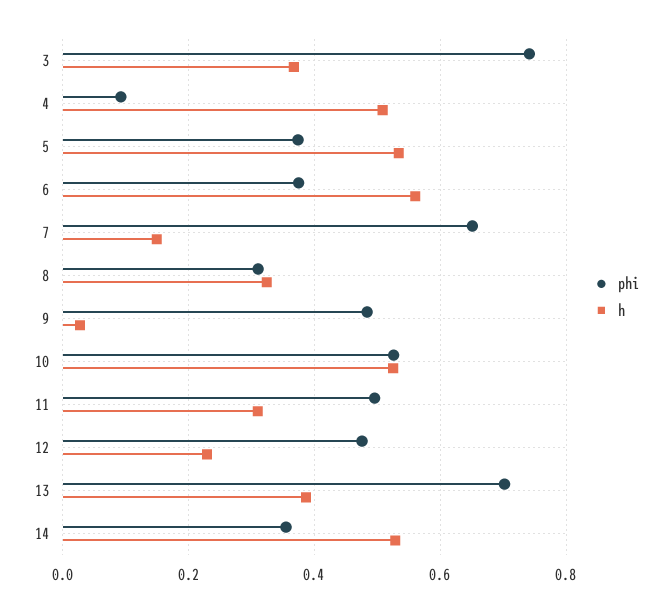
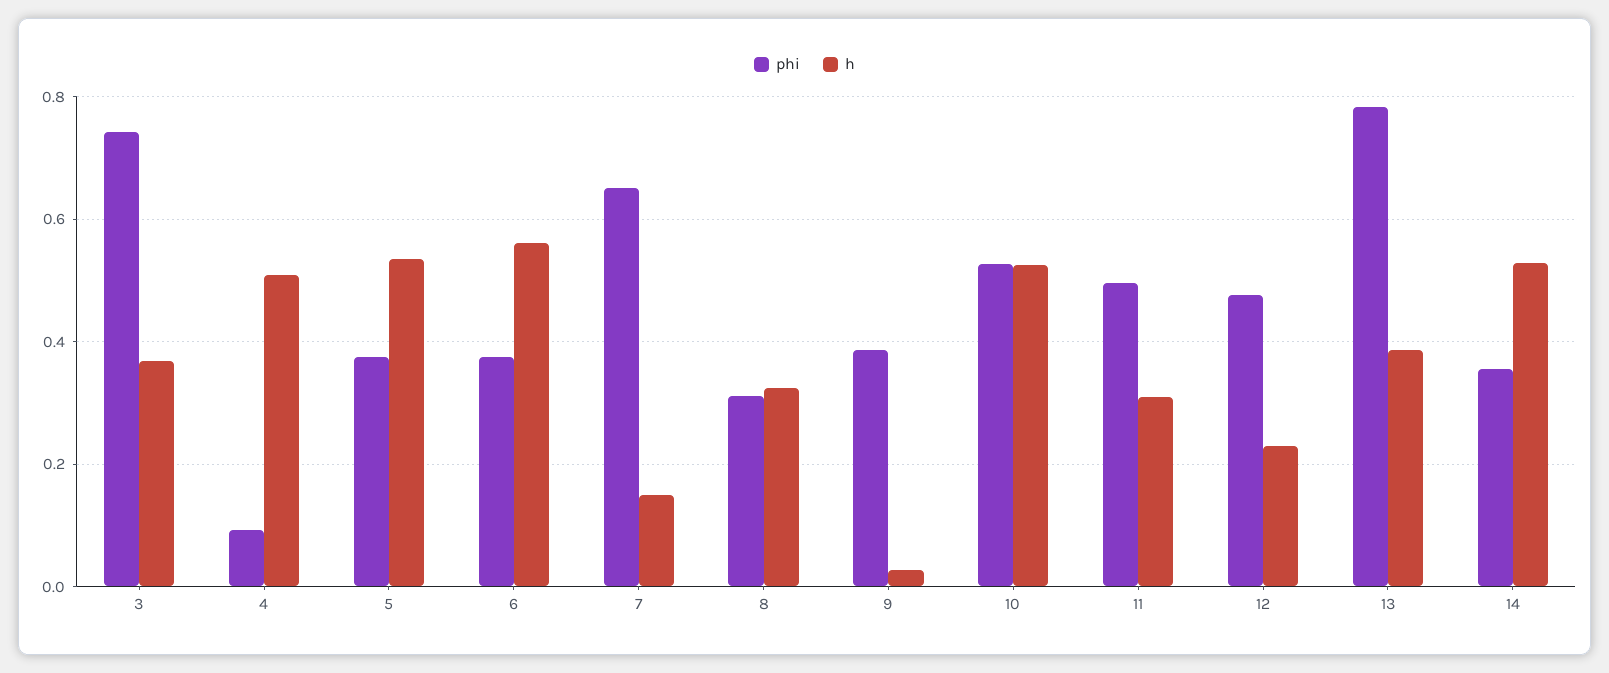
  {
    "phi": {
      "3": 0.74,
      "4": 0.1,
      "5": 0.38,
      "6": 0.38,
      "7": 0.66,
      "8": 0.32,
-     "9": 0.48,
+     "9": 0.38,
      "10": 0.52,
      "11": 0.5,
      "12": 0.48,
-     "13": 0.7,
+     "13": 0.78,
      "14": 0.36
    },
    "h": {
      "3": 0.36,
      "4": 0.5,
      "5": 0.54,
      "6": 0.56,
      "7": 0.14,
      "8": 0.32,
      "9": 0.02,
      "10": 0.52,
      "11": 0.3,
      "12": 0.22,
      "13": 0.38,
      "14": 0.52
    }
  }

